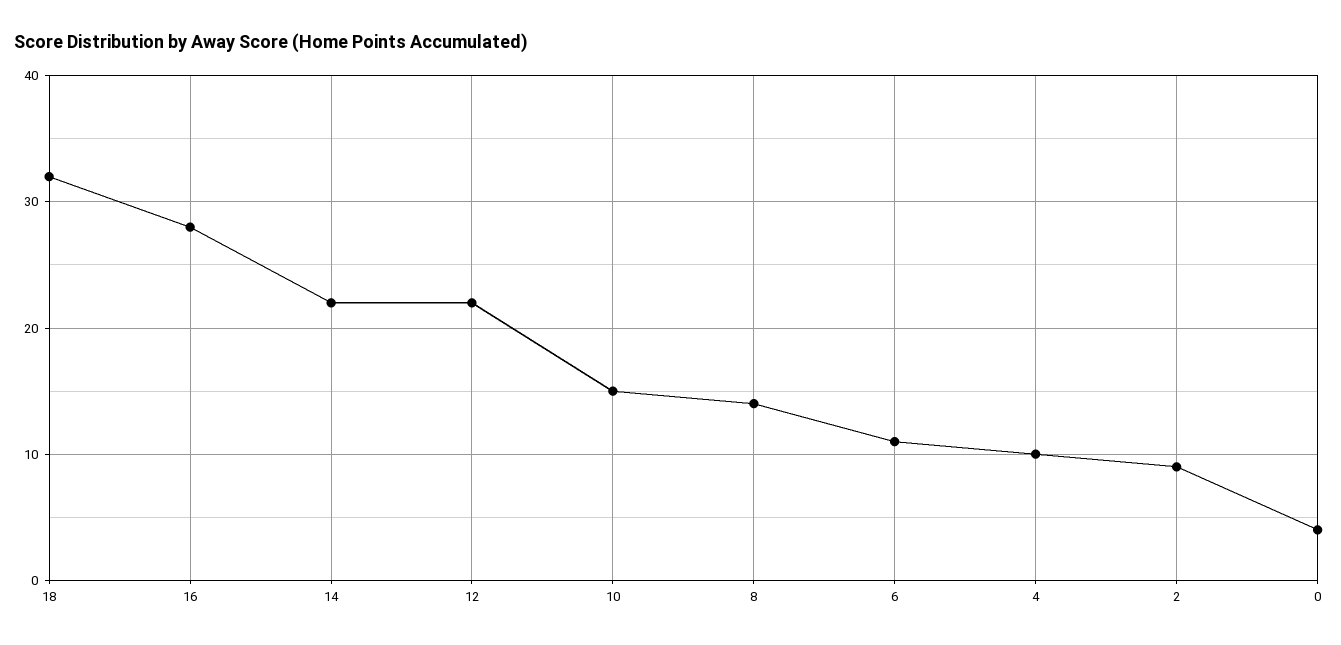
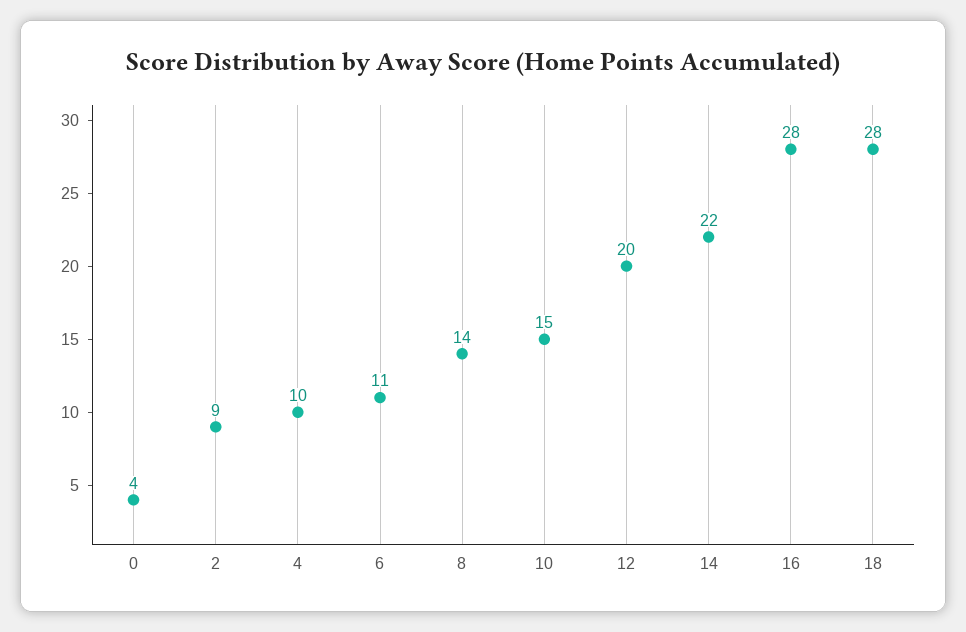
  {
-   "18": 32,
+   "18": 28,
    "16": 28,
    "14": 22,
-   "12": 22,
+   "12": 20,
    "10": 15,
    "8": 14,
    "6": 11,
    "4": 10,
    "2": 9,
    "0": 4
  }

